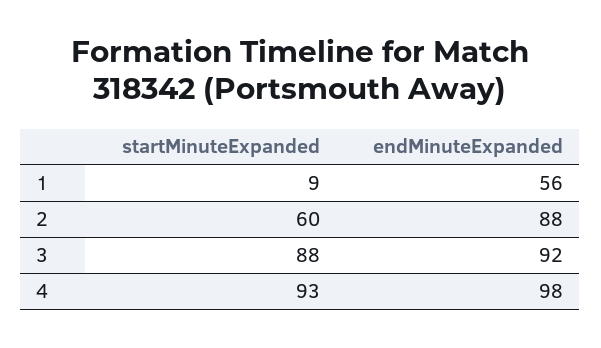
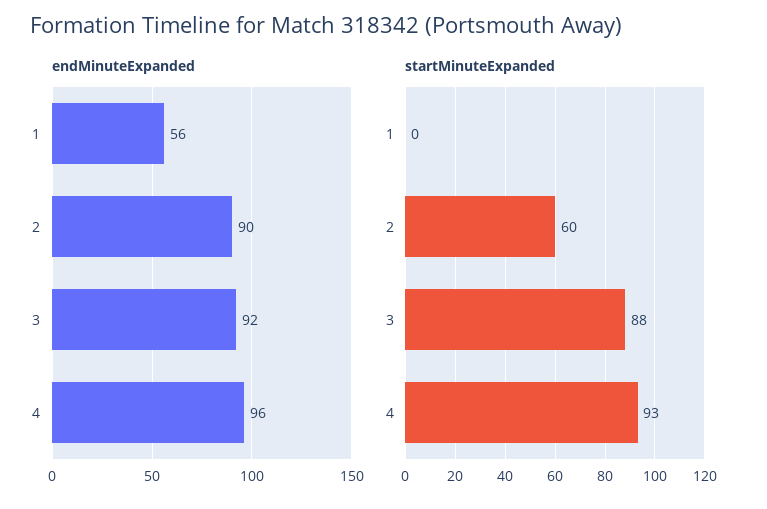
  {
    "startMinuteExpanded": {
-     "1": 9,
+     "1": 0,
      "2": 60,
      "3": 88,
      "4": 93
    },
    "endMinuteExpanded": {
      "1": 56,
-     "2": 88,
+     "2": 90,
      "3": 92,
-     "4": 98
+     "4": 96
    }
  }

